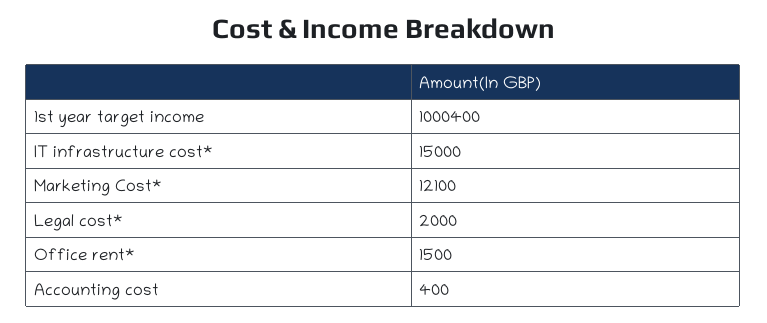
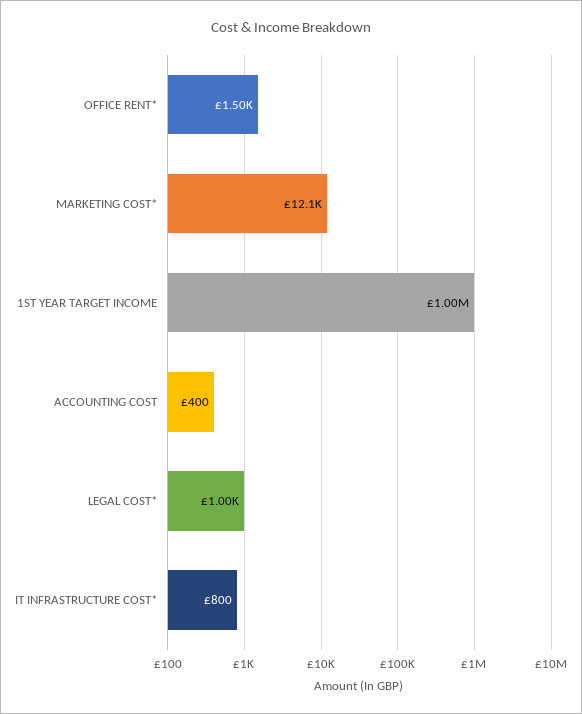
  {
    "1st year target income": 1000400,
-   "IT infrastructure cost*": 15000,
+   "IT infrastructure cost*": 800,
    "Marketing Cost*": 12100,
-   "Legal cost*": 2000,
+   "Legal cost*": 1000,
    "Office rent*": 1500,
    "Accounting cost": 400
  }

